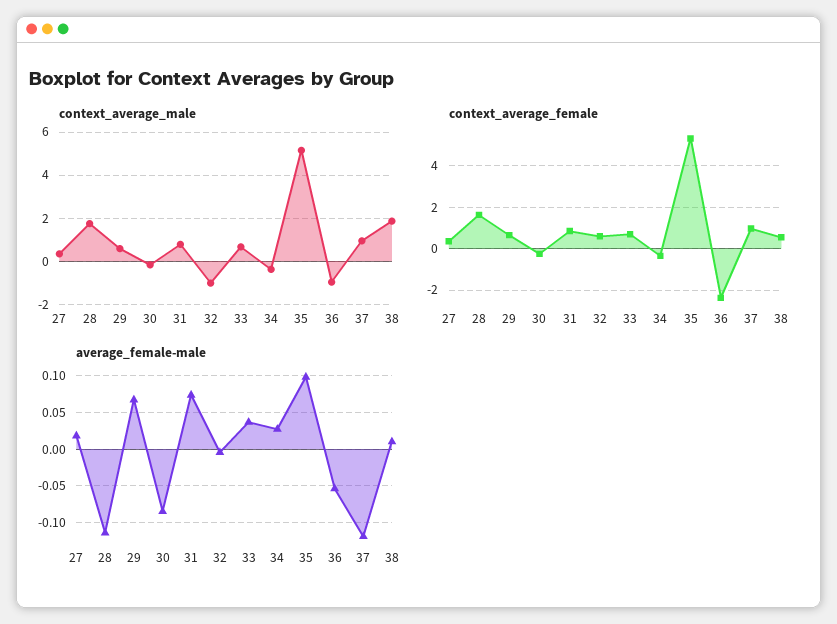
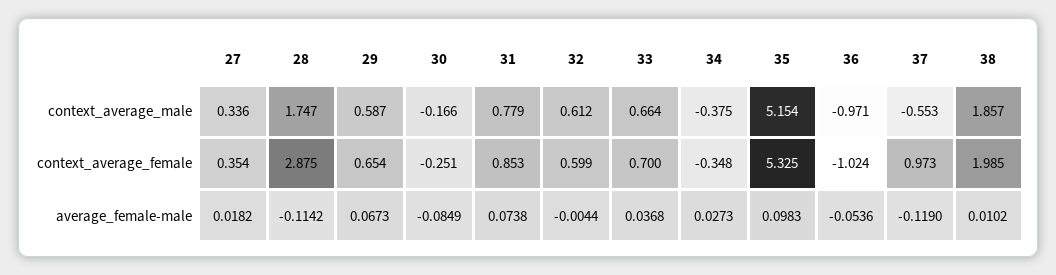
  {
    "context_average_male": {
      "27": 0.336,
      "28": 1.747,
      "29": 0.587,
      "30": -0.166,
      "31": 0.779,
-     "32": -1,
+     "32": 0.612,
      "33": 0.664,
      "34": -0.375,
      "35": 5.154,
      "36": -0.971,
-     "37": 1,
+     "37": -0.553,
      "38": 1.857
    },
    "context_average_female": {
      "27": 0.354,
-     "28": 1.5,
+     "28": 2.875,
      "29": 0.654,
      "30": -0.251,
      "31": 0.853,
      "32": 0.599,
      "33": 0.7,
      "34": -0.348,
      "35": 5.325,
-     "36": -2.5,
+     "36": -1.024,
      "37": 0.973,
-     "38": 0.5
+     "38": 1.985
    },
    "average_female-male": {
      "27": 0.0182,
      "28": -0.1142,
      "29": 0.0673,
      "30": -0.0849,
      "31": 0.0738,
      "32": -0.0044,
      "33": 0.0368,
      "34": 0.0273,
      "35": 0.0983,
      "36": -0.0536,
      "37": -0.119,
      "38": 0.0102
    }
  }

